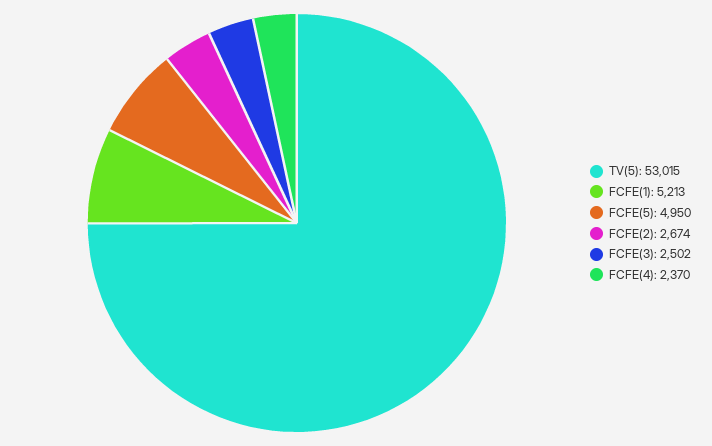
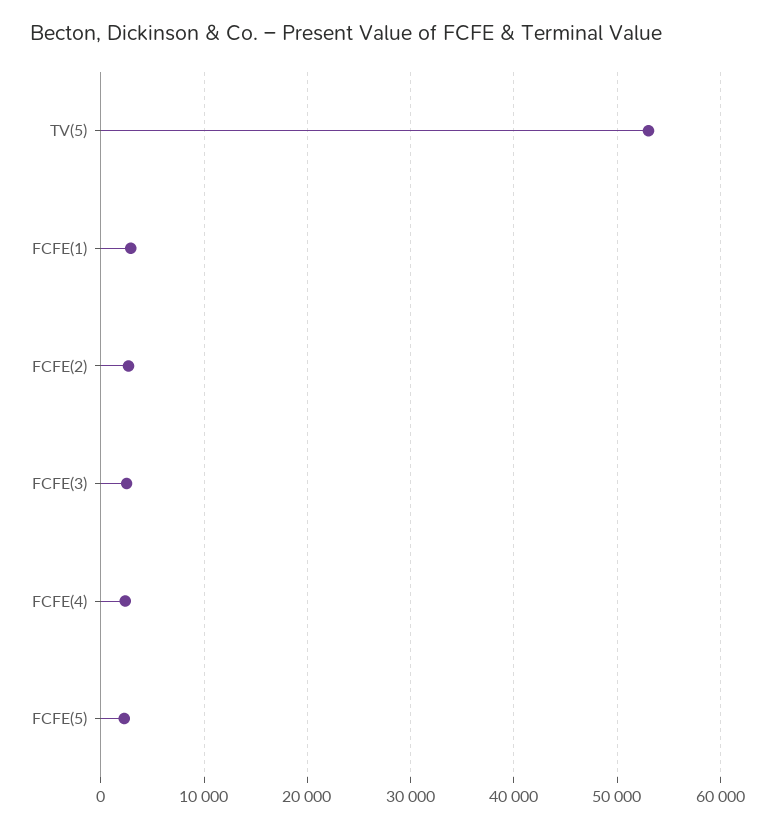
  {
    "TV(5)": 53015,
-   "FCFE(1)": 5213,
+   "FCFE(1)": 3000,
-   "FCFE(5)": 4950,
+   "FCFE(5)": 2000,
    "FCFE(2)": 2674,
    "FCFE(3)": 2502,
    "FCFE(4)": 2370
  }

